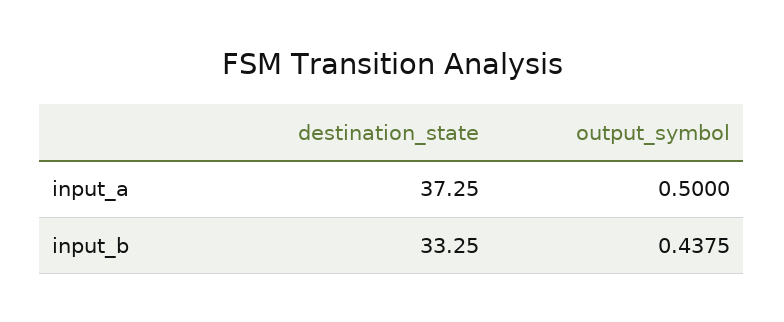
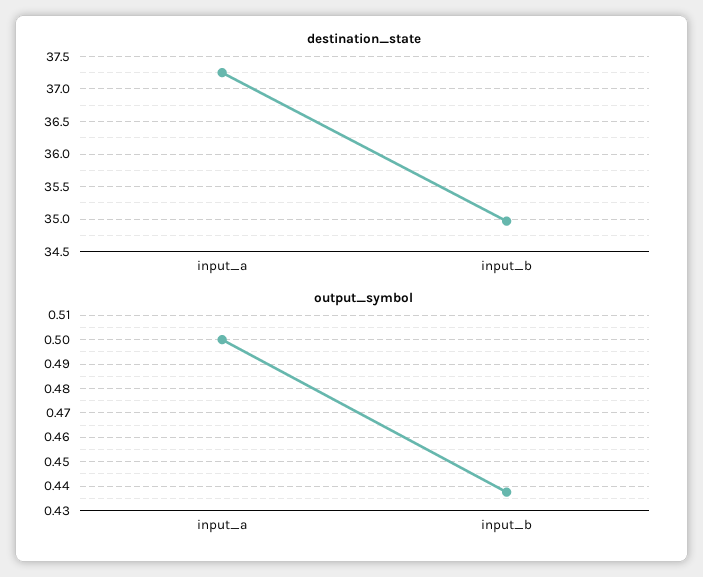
  {
    "destination_state": {
      "input_a": 37.25,
-     "input_b": 33.25
+     "input_b": 35
    },
    "output_symbol": {
      "input_a": 0.5,
      "input_b": 0.4375
    }
  }

